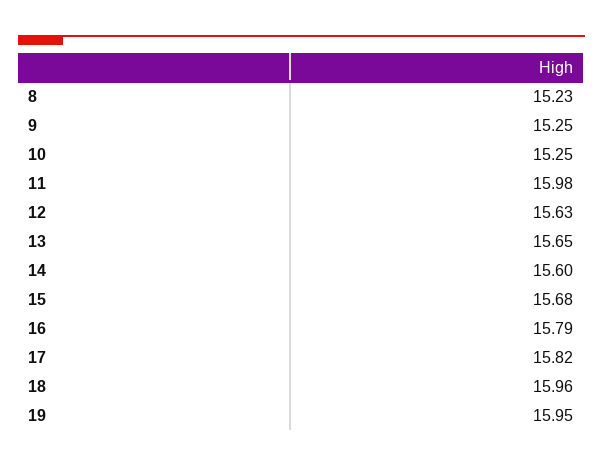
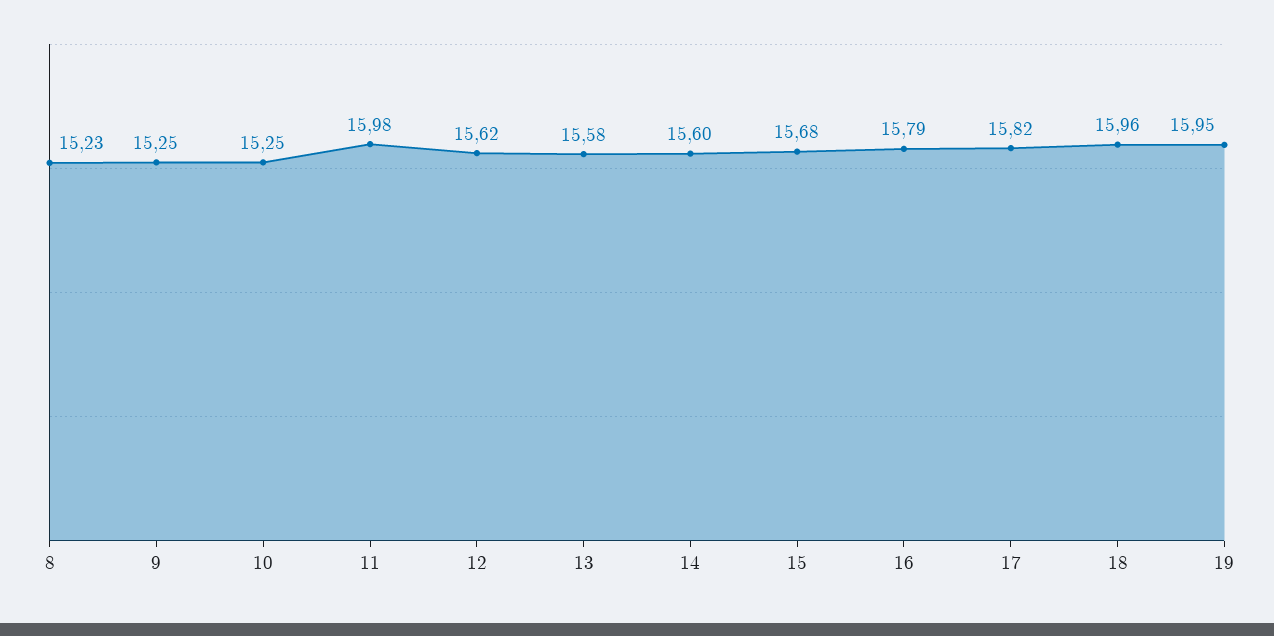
  {
    "8": 15.23,
    "9": 15.25,
    "10": 15.25,
    "11": 15.98,
-   "12": 15.63,
+   "12": 15.62,
-   "13": 15.65,
+   "13": 15.58,
    "14": 15.6,
    "15": 15.68,
    "16": 15.79,
    "17": 15.82,
    "18": 15.96,
    "19": 15.95
  }

